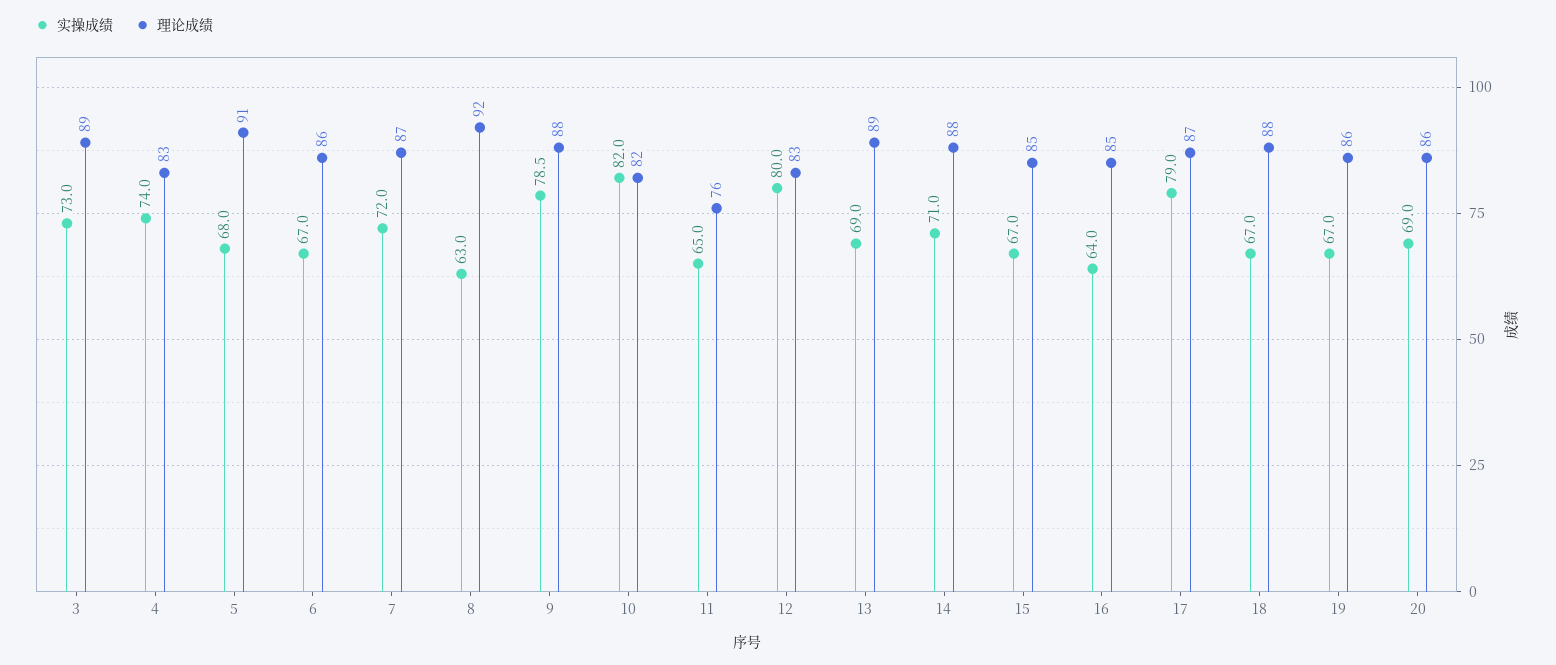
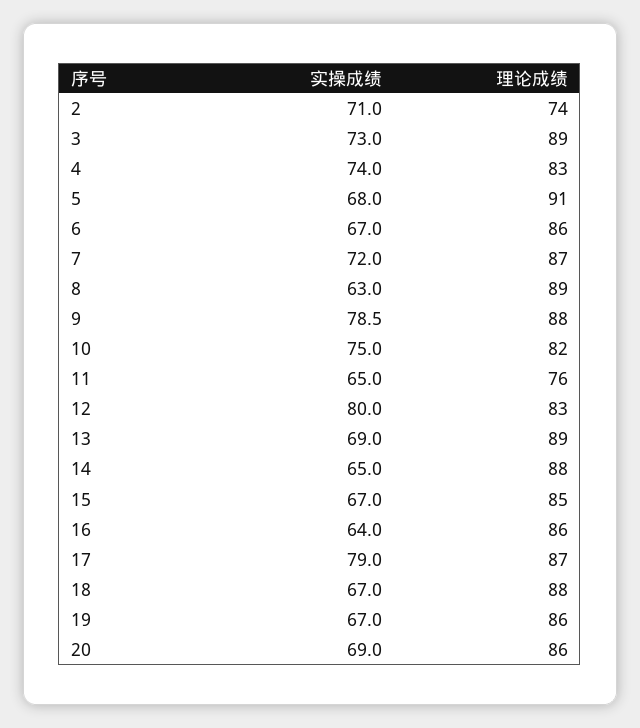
  {
    "实操成绩": {
      "3": 73,
      "4": 74,
      "5": 68,
      "6": 67,
      "7": 72,
      "8": 63,
      "9": 78.5,
-     "10": 82,
+     "10": 75,
      "11": 65,
      "12": 80,
      "13": 69,
-     "14": 71,
+     "14": 65,
      "15": 67,
      "16": 64,
      "17": 79,
      "18": 67,
      "19": 67,
-     "20": 69
+     "20": 69,
+     "2": 71
    },
    "理论成绩": {
      "3": 89,
      "4": 83,
      "5": 91,
      "6": 86,
      "7": 87,
-     "8": 92,
+     "8": 89,
      "9": 88,
      "10": 82,
      "11": 76,
      "12": 83,
      "13": 89,
      "14": 88,
      "15": 85,
-     "16": 85,
+     "16": 86,
      "17": 87,
      "18": 88,
      "19": 86,
-     "20": 86
+     "20": 86,
+     "2": 74
    }
  }

